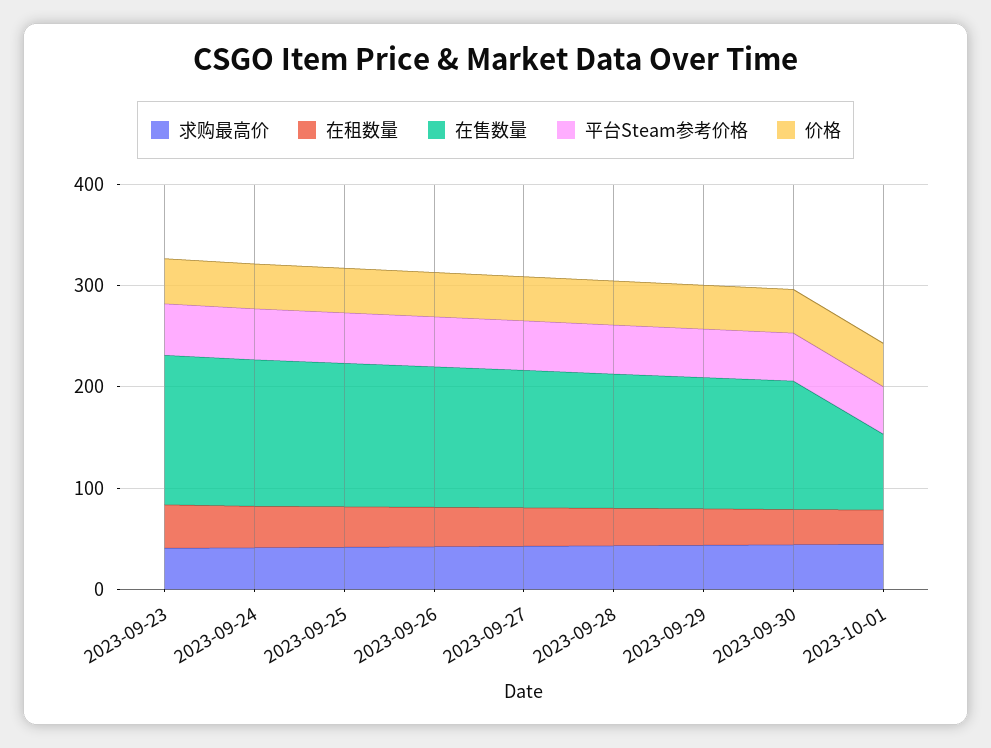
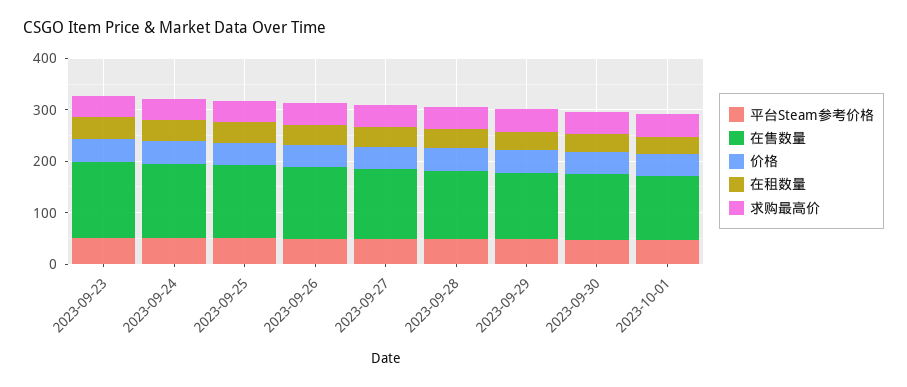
  {
    "求购最高价": {
      "2023-09-23": 40,
      "2023-09-24": 40,
      "2023-09-25": 40,
      "2023-09-26": 40,
      "2023-09-27": 40,
      "2023-09-28": 40,
      "2023-09-29": 40,
      "2023-09-30": 40,
      "2023-10-01": 40
    },
    "在租数量": {
      "2023-09-23": 40,
      "2023-09-24": 40,
      "2023-09-25": 40,
      "2023-09-26": 40,
      "2023-09-27": 40,
      "2023-09-28": 40,
      "2023-09-29": 40,
      "2023-09-30": 40,
      "2023-10-01": 40
    },
    "在售数量": {
      "2023-09-23": 140,
      "2023-09-24": 140,
      "2023-09-25": 140,
      "2023-09-26": 140,
      "2023-09-27": 140,
      "2023-09-28": 140,
      "2023-09-29": 140,
      "2023-09-30": 120,
-     "2023-10-01": 80
+     "2023-10-01": 120
    },
    "平台Steam参考价格": {
      "2023-09-23": 60,
      "2023-09-24": 60,
      "2023-09-25": 60,
      "2023-09-26": 40,
      "2023-09-27": 40,
      "2023-09-28": 40,
      "2023-09-29": 40,
      "2023-09-30": 40,
      "2023-10-01": 40
    },
    "价格": {
      "2023-09-23": 40,
      "2023-09-24": 40,
      "2023-09-25": 40,
      "2023-09-26": 40,
      "2023-09-27": 40,
      "2023-09-28": 40,
      "2023-09-29": 40,
      "2023-09-30": 40,
      "2023-10-01": 40
    }
  }

